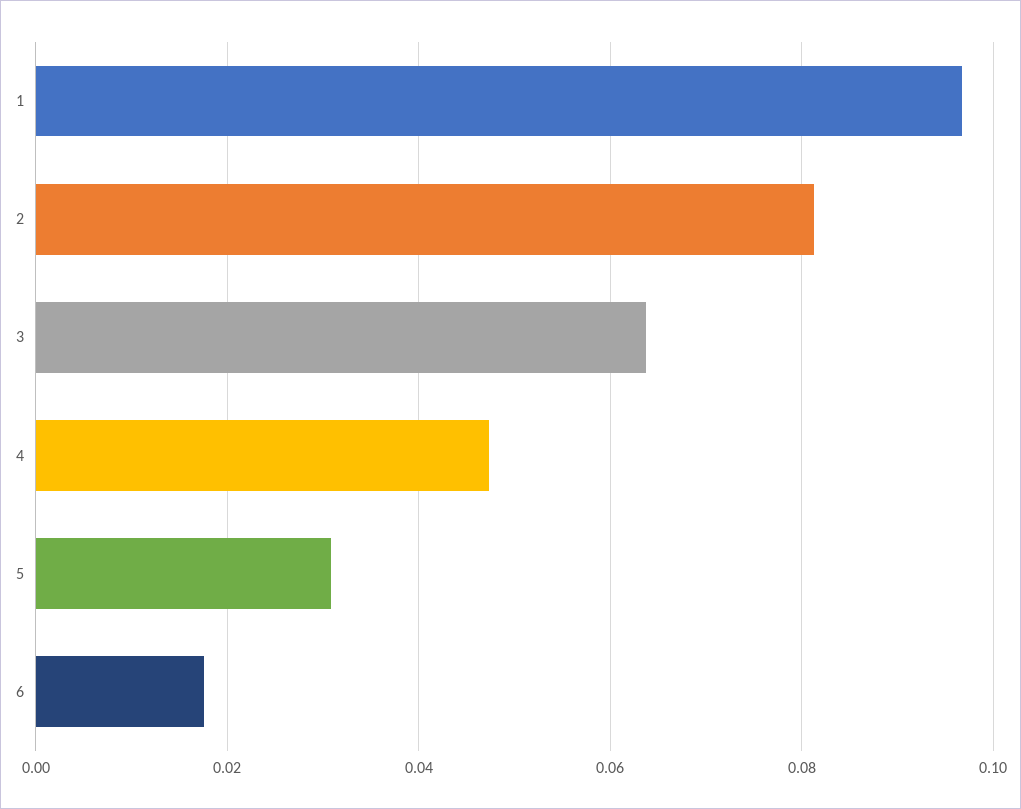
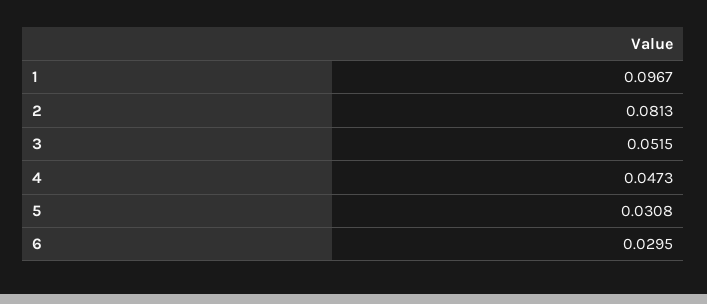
  {
    "1": 0.0967,
    "2": 0.0813,
-   "3": 0.064,
+   "3": 0.0515,
    "4": 0.0473,
    "5": 0.0308,
-   "6": 0.018
+   "6": 0.0295
  }

